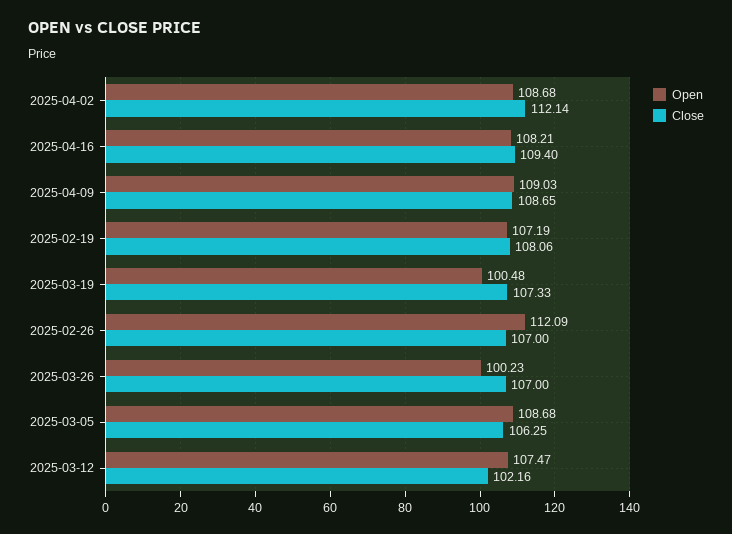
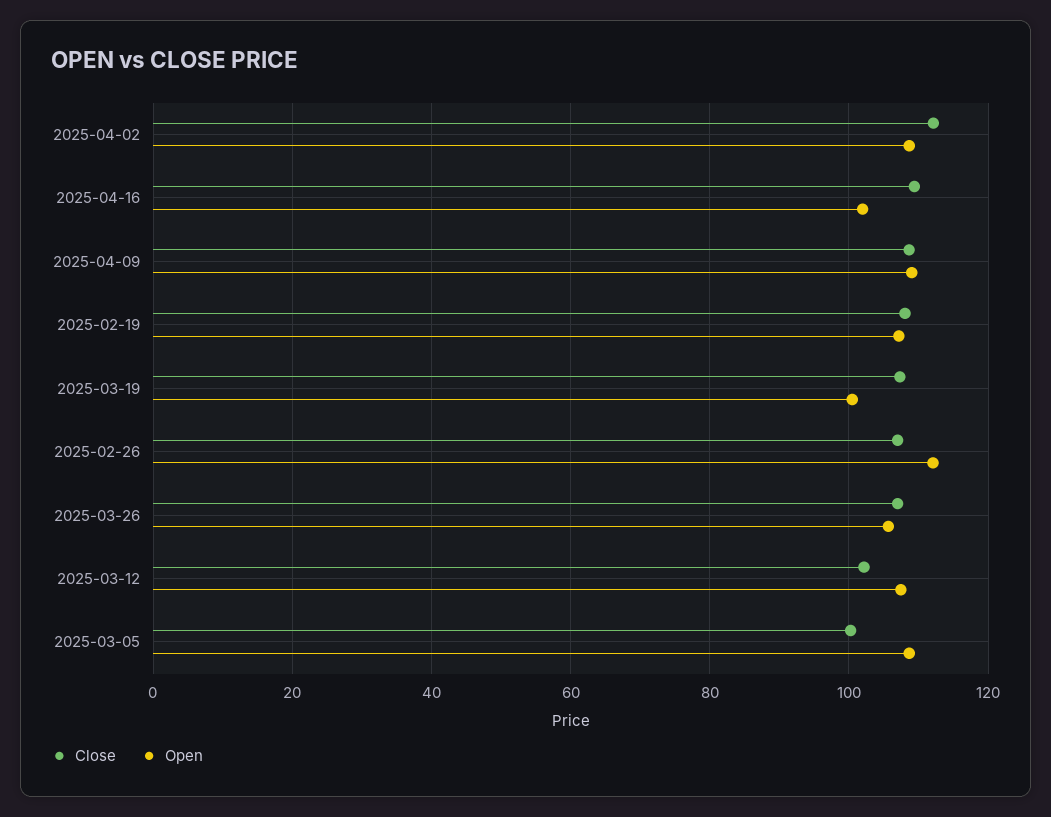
  {
    "Open": {
      "2025-04-02": 108.68,
-     "2025-04-16": 108.21,
+     "2025-04-16": 102,
      "2025-04-09": 109.03,
      "2025-02-19": 107.19,
      "2025-03-19": 100.48,
      "2025-02-26": 112.09,
-     "2025-03-26": 100.23,
+     "2025-03-26": 106,
      "2025-03-05": 108.68,
      "2025-03-12": 107.47
    },
    "Close": {
      "2025-04-02": 112.14,
      "2025-04-16": 109.4,
      "2025-04-09": 108.65,
      "2025-02-19": 108.06,
      "2025-03-19": 107.33,
      "2025-02-26": 107,
      "2025-03-26": 107,
-     "2025-03-05": 106.25,
+     "2025-03-05": 100,
      "2025-03-12": 102.16
    }
  }

